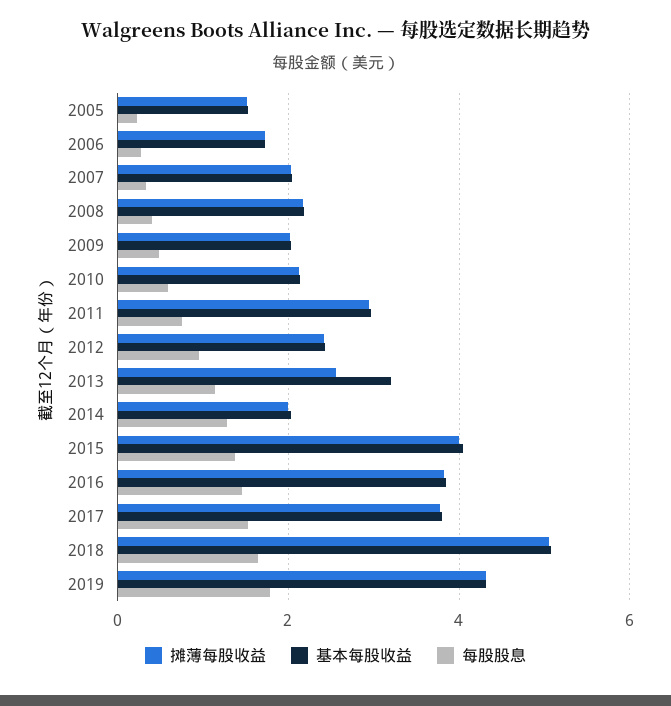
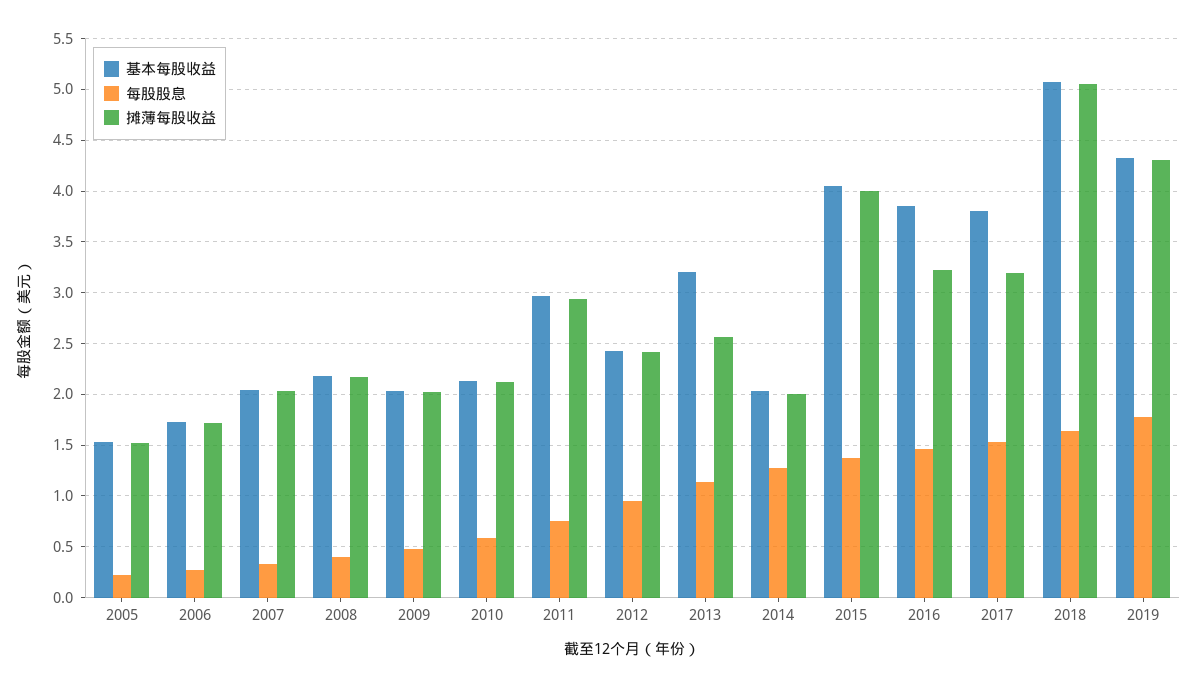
  {
    "摊薄每股收益": {
      "2005": 1.5,
      "2006": 1.7,
      "2007": 2,
      "2008": 2.2,
      "2009": 2,
      "2010": 2.1,
      "2011": 2.9,
      "2012": 2.4,
      "2013": 2.6,
      "2014": 2,
      "2015": 4,
-     "2016": 3.8,
+     "2016": 3.2,
-     "2017": 3.8,
+     "2017": 3.2,
      "2018": 5.1,
      "2019": 4.3
    },
    "基本每股收益": {
      "2005": 1.5,
      "2006": 1.7,
      "2007": 2,
      "2008": 2.2,
      "2009": 2,
      "2010": 2.1,
      "2011": 3,
      "2012": 2.4,
      "2013": 3.2,
      "2014": 2,
      "2015": 4.1,
      "2016": 3.9,
      "2017": 3.8,
      "2018": 5.1,
      "2019": 4.3
    },
    "每股股息": {
      "2005": 0.2,
      "2006": 0.3,
      "2007": 0.3,
      "2008": 0.4,
      "2009": 0.5,
      "2010": 0.6,
      "2011": 0.8,
      "2012": 1,
      "2013": 1.1,
      "2014": 1.3,
      "2015": 1.4,
      "2016": 1.5,
      "2017": 1.5,
      "2018": 1.6,
      "2019": 1.8
    }
  }

